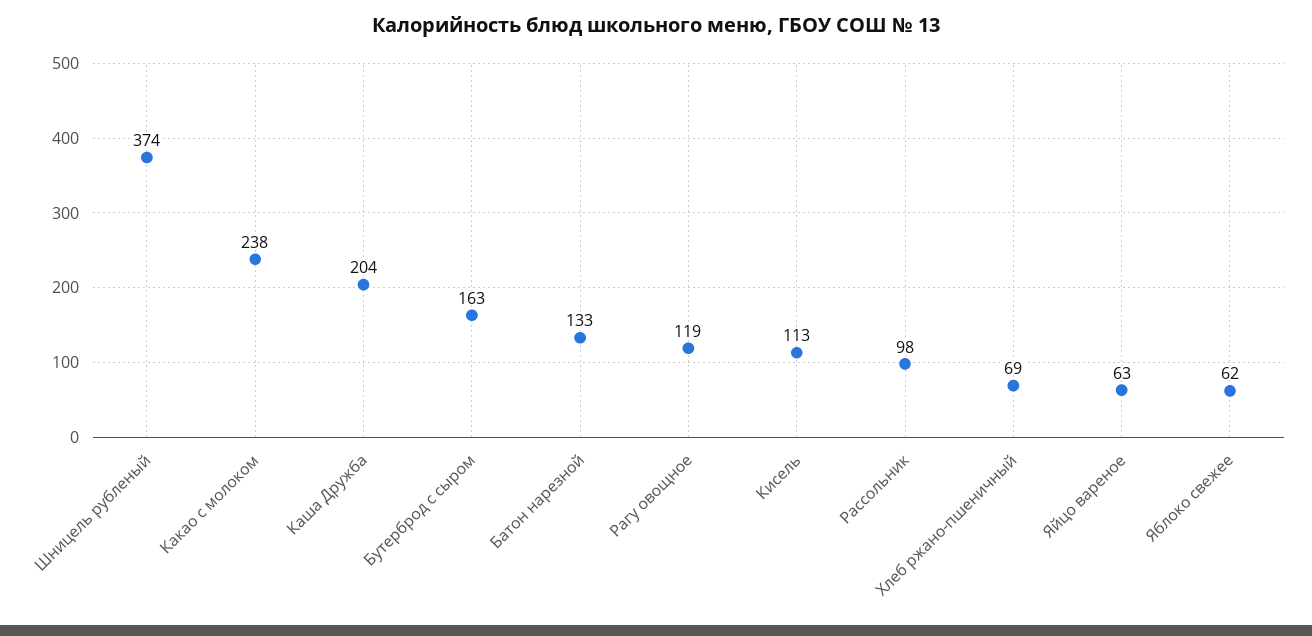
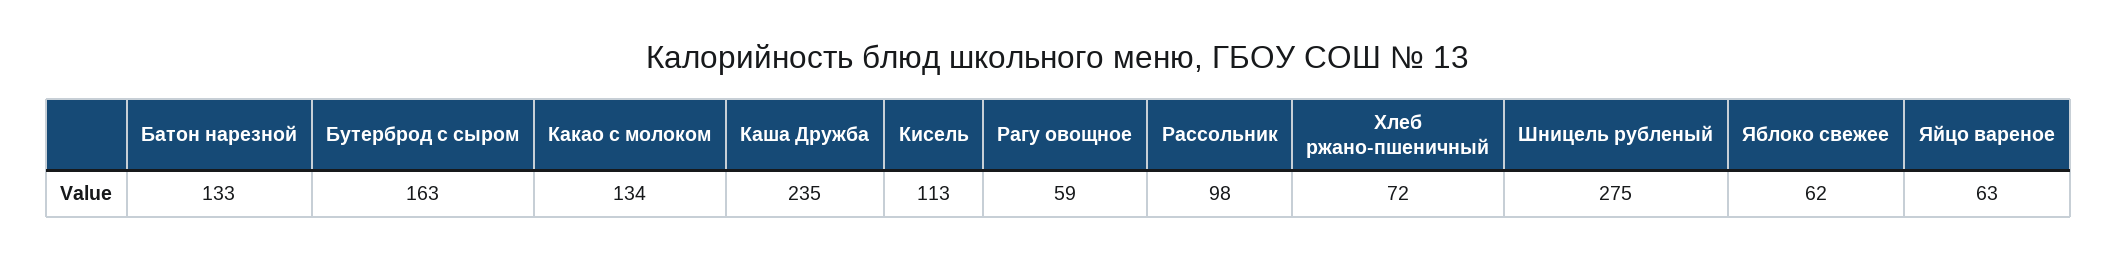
  {
-   "Шницель рубленый": 374,
+   "Шницель рубленый": 275,
-   "Какао с молоком": 238,
+   "Какао с молоком": 134,
-   "Каша Дружба": 204,
+   "Каша Дружба": 235,
    "Бутерброд с сыром": 163,
    "Батон нарезной": 133,
-   "Рагу овощное": 119,
+   "Рагу овощное": 59,
    "Кисель": 113,
    "Рассольник": 98,
-   "Хлеб ржано-пшеничный": 69,
+   "Хлеб ржано-пшеничный": 72,
    "Яйцо вареное": 63,
    "Яблоко свежее": 62
  }

